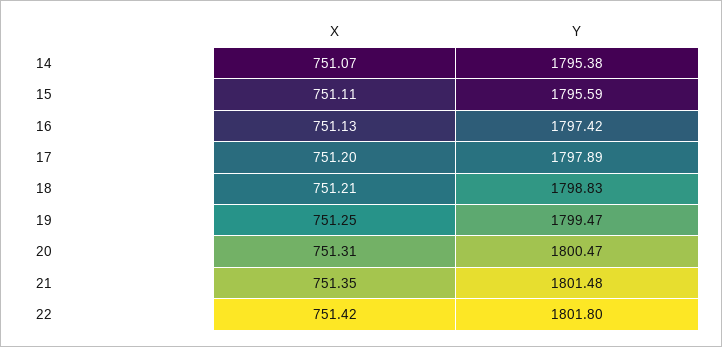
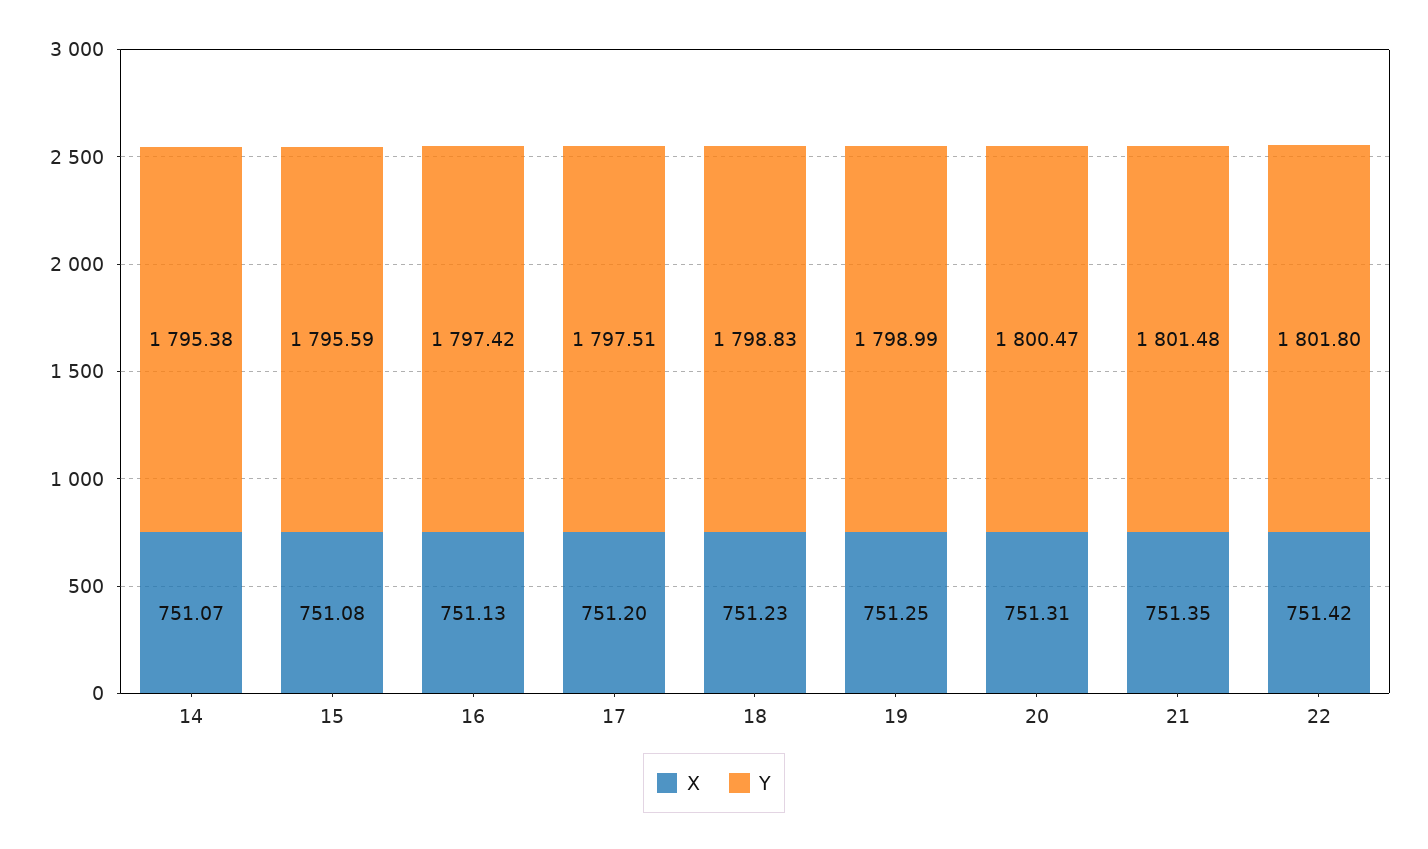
  {
    "X": {
      "14": 751.07,
-     "15": 751.11,
+     "15": 751.08,
      "16": 751.13,
      "17": 751.2,
-     "18": 751.21,
+     "18": 751.23,
      "19": 751.25,
      "20": 751.31,
      "21": 751.35,
      "22": 751.42
    },
    "Y": {
      "14": 1795.38,
      "15": 1795.59,
      "16": 1797.42,
-     "17": 1797.89,
+     "17": 1797.51,
      "18": 1798.83,
-     "19": 1799.47,
+     "19": 1798.99,
      "20": 1800.47,
      "21": 1801.48,
      "22": 1801.8
    }
  }

